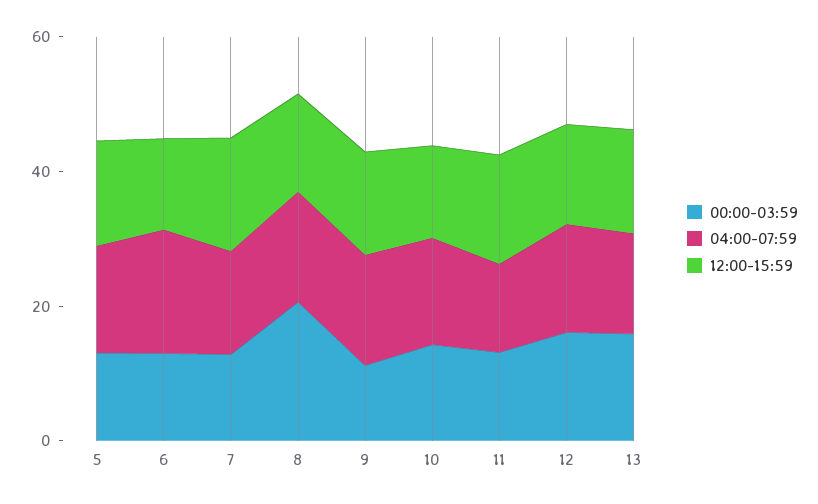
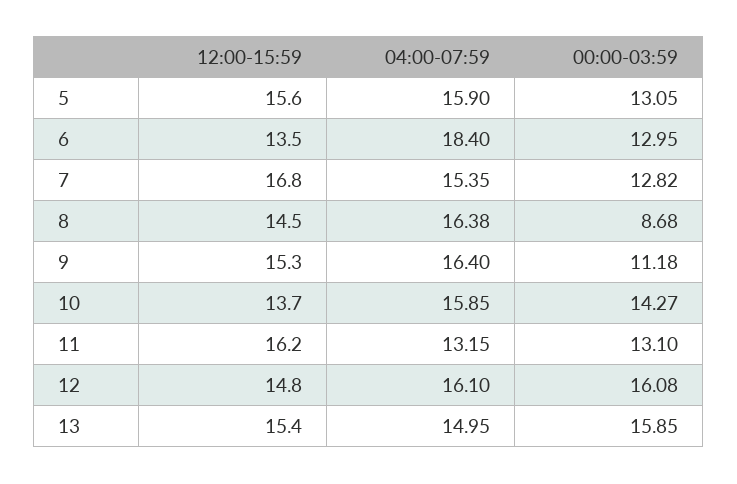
  {
    "00:00-03:59": {
      "5": 13.05,
      "6": 12.95,
      "7": 12.82,
-     "8": 20,
+     "8": 8.68,
      "9": 11.18,
      "10": 14.27,
      "11": 13.1,
      "12": 16.08,
      "13": 15.85
    },
    "04:00-07:59": {
      "5": 15.9,
      "6": 18.4,
      "7": 15.35,
      "8": 16.38,
      "9": 16.4,
      "10": 15.85,
      "11": 13.15,
      "12": 16.1,
      "13": 14.95
    },
    "12:00-15:59": {
      "5": 15.6,
      "6": 13.5,
      "7": 16.8,
      "8": 14.5,
      "9": 15.3,
      "10": 13.7,
      "11": 16.2,
      "12": 14.8,
      "13": 15.4
    }
  }

